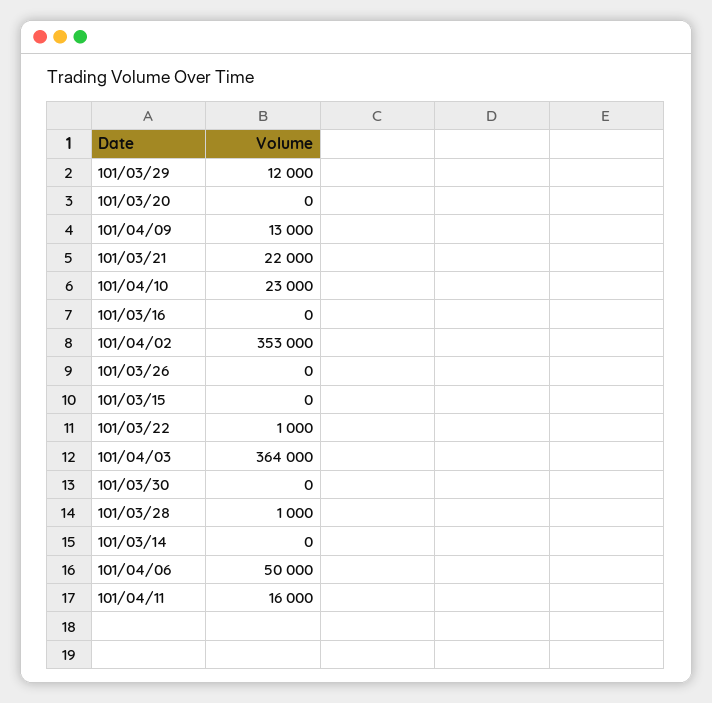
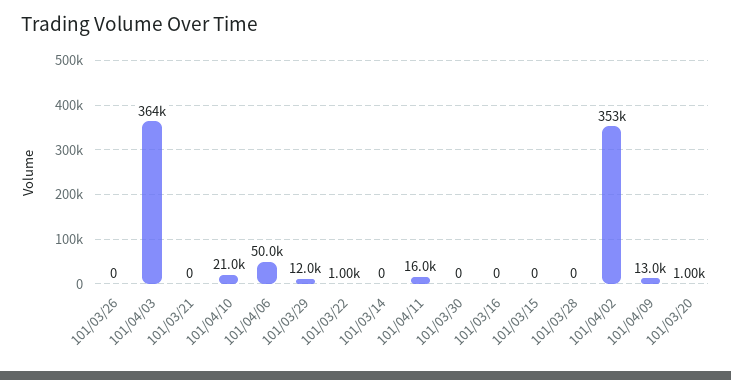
  {
    "101/03/29": 12000,
-   "101/03/20": 0,
+   "101/03/20": 1000,
    "101/04/09": 13000,
-   "101/03/21": 22000,
+   "101/03/21": 0,
-   "101/04/10": 23000,
+   "101/04/10": 21000,
    "101/03/16": 0,
    "101/04/02": 353000,
    "101/03/26": 0,
    "101/03/15": 0,
    "101/03/22": 1000,
    "101/04/03": 364000,
    "101/03/30": 0,
-   "101/03/28": 1000,
+   "101/03/28": 0,
    "101/03/14": 0,
    "101/04/06": 50000,
    "101/04/11": 16000
  }

